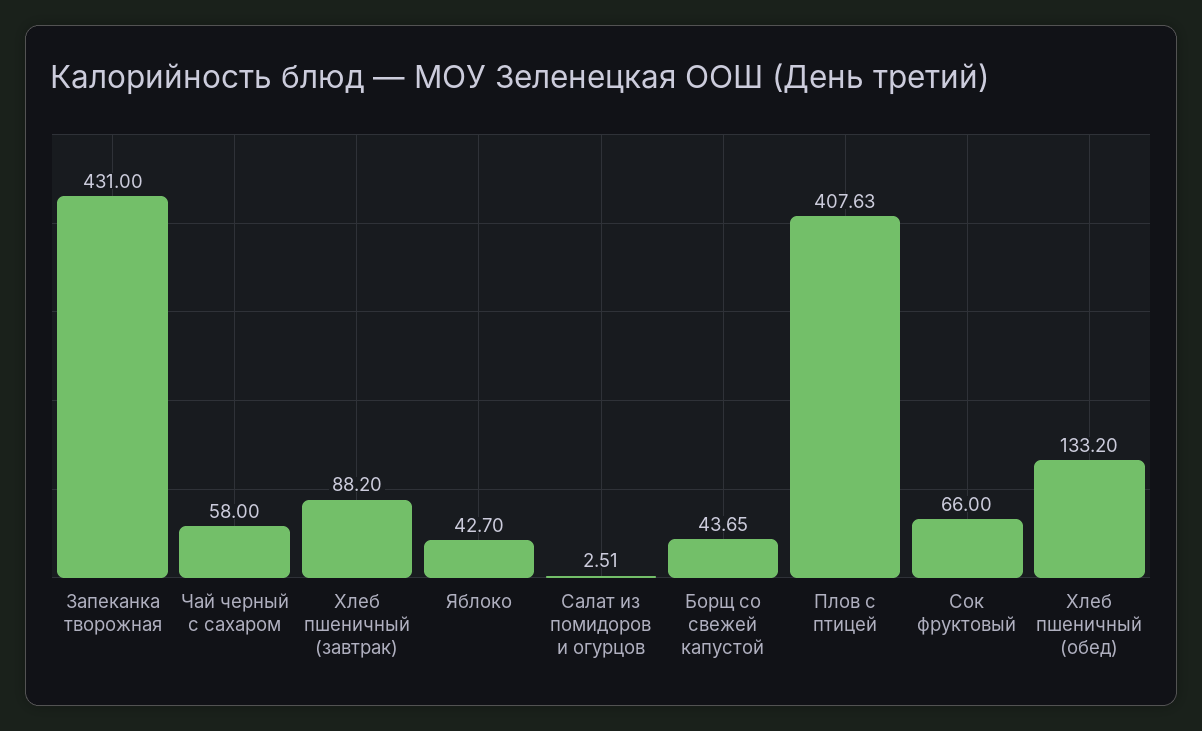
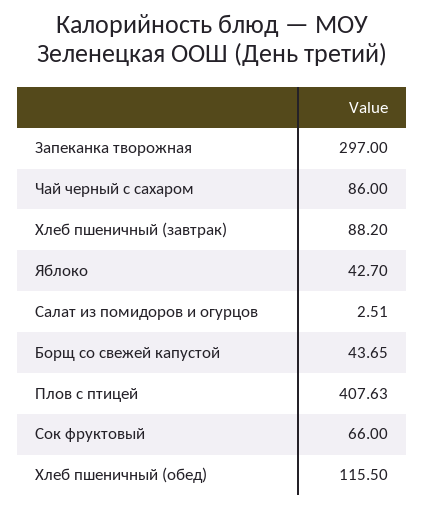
  {
-   "Запеканка творожная": 431,
+   "Запеканка творожная": 297,
-   "Чай черный с сахаром": 58,
+   "Чай черный с сахаром": 86,
    "Хлеб пшеничный (завтрак)": 88.2,
    "Яблоко": 42.7,
    "Салат из помидоров и огурцов": 2.51,
    "Борщ со свежей капустой": 43.65,
    "Плов с птицей": 407.63,
    "Сок фруктовый": 66,
-   "Хлеб пшеничный (обед)": 133.2
+   "Хлеб пшеничный (обед)": 115.5
  }

